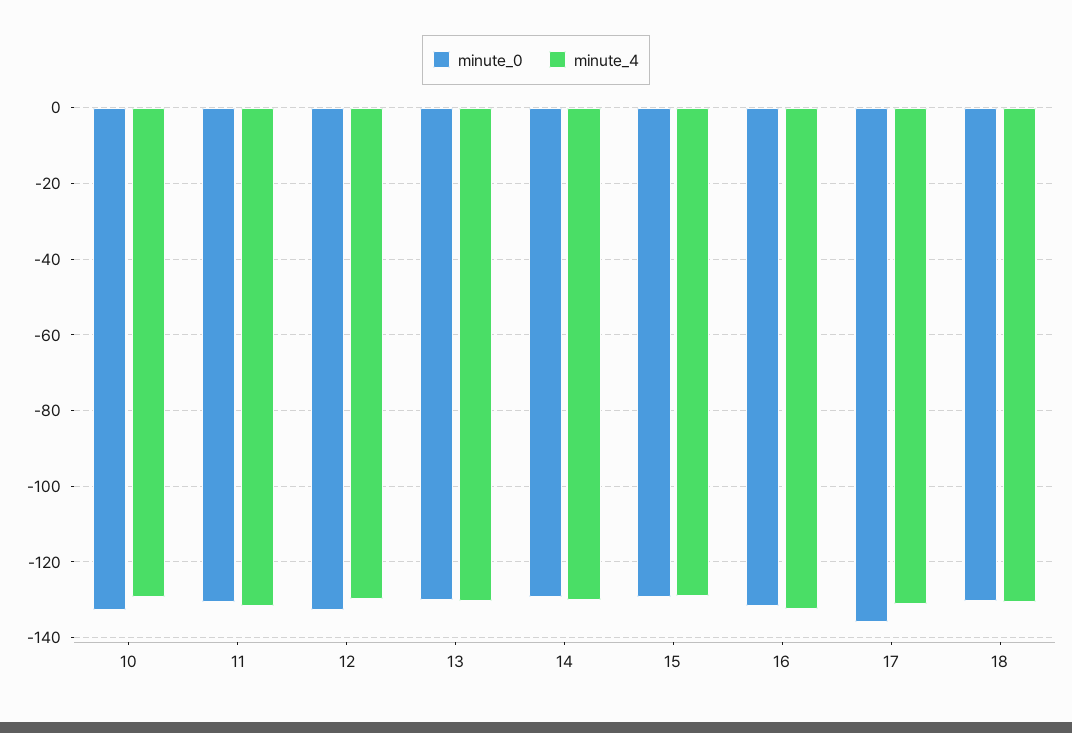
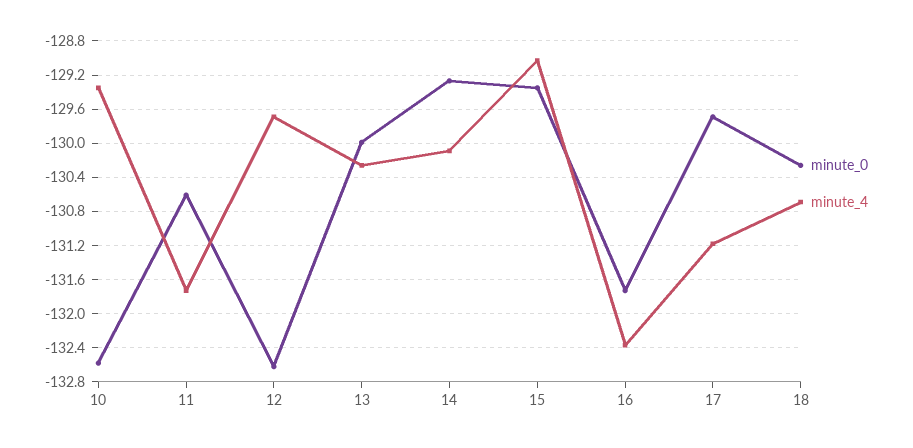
  {
    "minute_0": {
      "10": -132.6,
      "11": -130.6,
      "12": -132.6,
      "13": -130,
      "14": -129.3,
      "15": -129.4,
      "16": -131.7,
-     "17": -136,
+     "17": -129.7,
      "18": -130.3
    },
    "minute_4": {
      "10": -129.4,
      "11": -131.7,
      "12": -129.7,
      "13": -130.3,
      "14": -130.1,
      "15": -129,
      "16": -132.4,
      "17": -131.2,
      "18": -130.7
    }
  }

